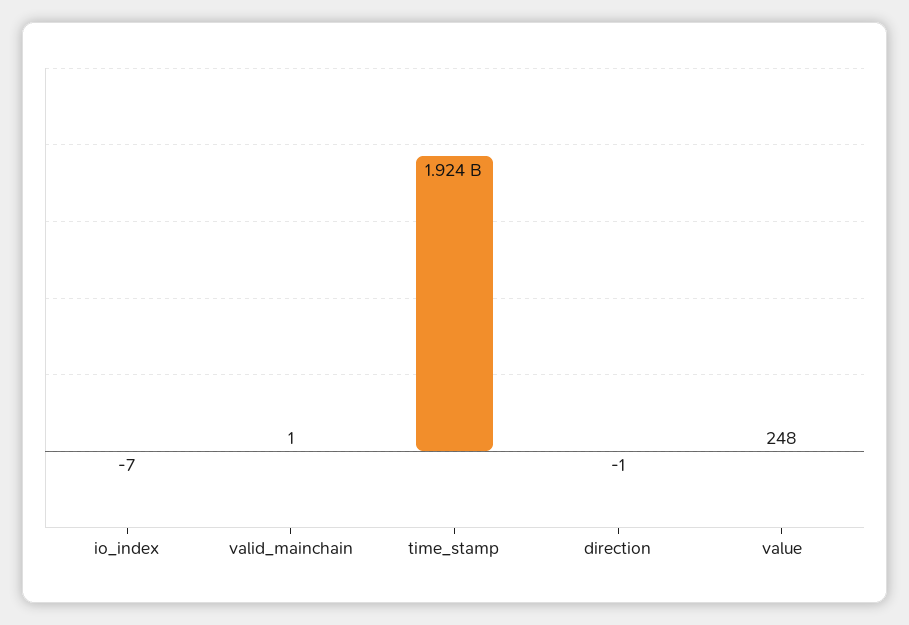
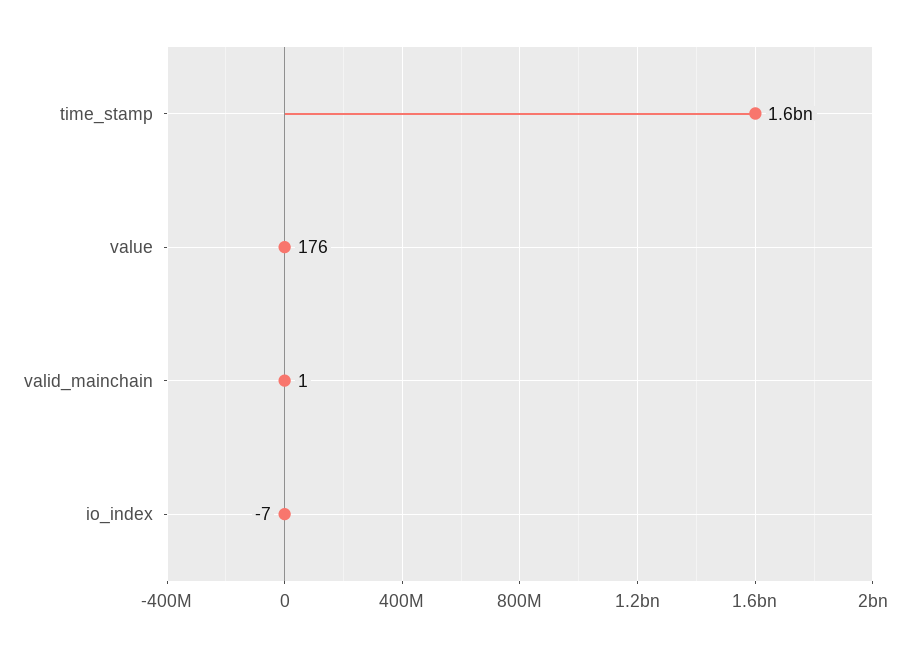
  {
    "io_index": -7,
    "valid_mainchain": 1,
-   "time_stamp": 1924000000,
+   "time_stamp": 1600000000,
-   "direction": -1,
-   "value": 248
+   "value": 176
  }

